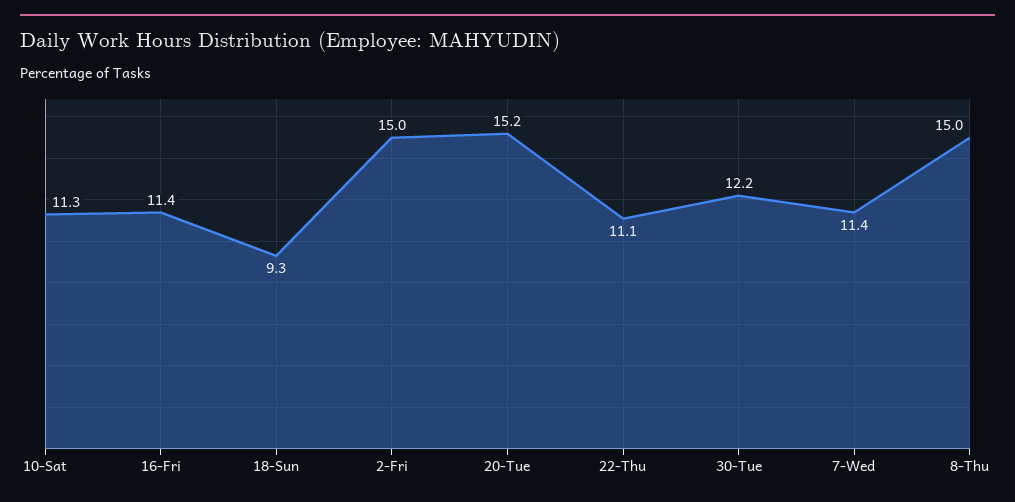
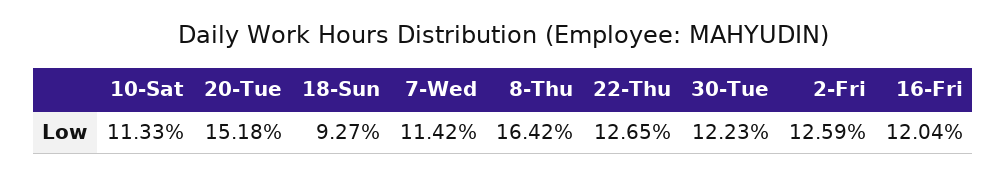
  {
    "10-Sat": 11.33,
-   "16-Fri": 11.4,
+   "16-Fri": 12.04,
    "18-Sun": 9.27,
-   "2-Fri": 15,
+   "2-Fri": 12.59,
    "20-Tue": 15.18,
-   "22-Thu": 11.1,
+   "22-Thu": 12.65,
    "30-Tue": 12.23,
    "7-Wed": 11.42,
-   "8-Thu": 15
+   "8-Thu": 16.42
  }

